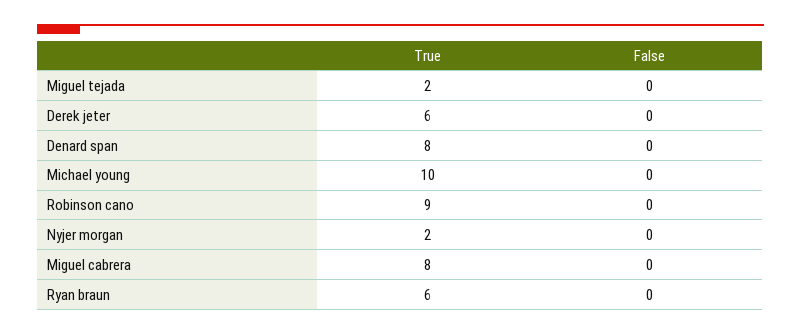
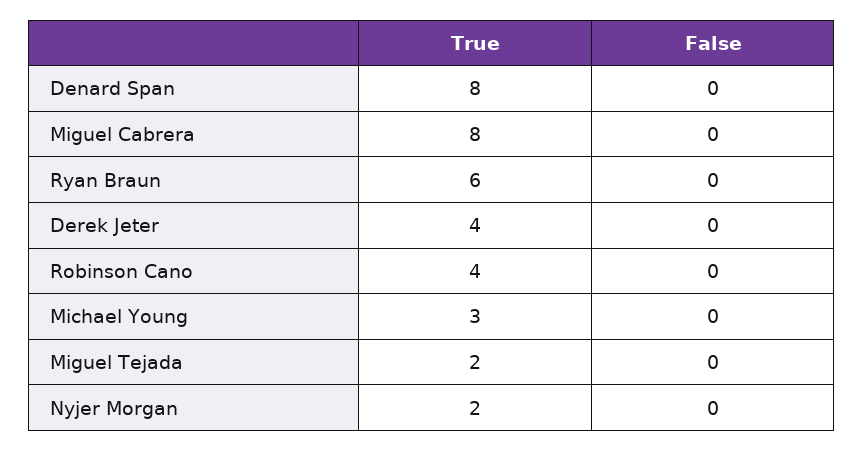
  {
    "True": {
      "Miguel tejada": 2,
-     "Derek jeter": 6,
+     "Derek jeter": 4,
      "Denard span": 8,
-     "Michael young": 10,
+     "Michael young": 3,
-     "Robinson cano": 9,
+     "Robinson cano": 4,
      "Nyjer morgan": 2,
      "Miguel cabrera": 8,
      "Ryan braun": 6
    },
    "False": {
      "Miguel tejada": 0,
      "Derek jeter": 0,
      "Denard span": 0,
      "Michael young": 0,
      "Robinson cano": 0,
      "Nyjer morgan": 0,
      "Miguel cabrera": 0,
      "Ryan braun": 0
    }
  }

